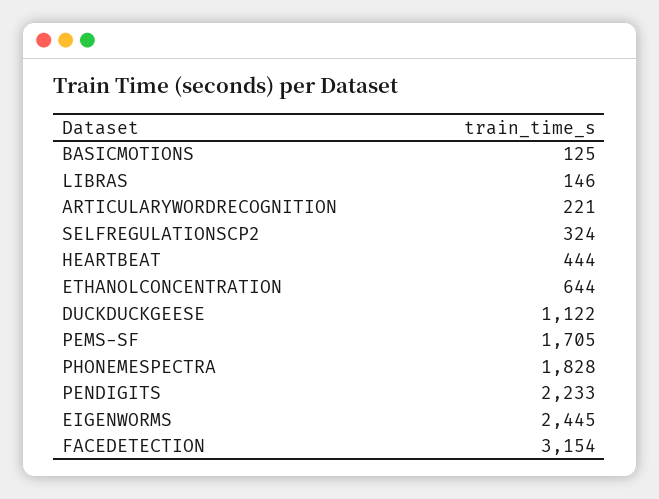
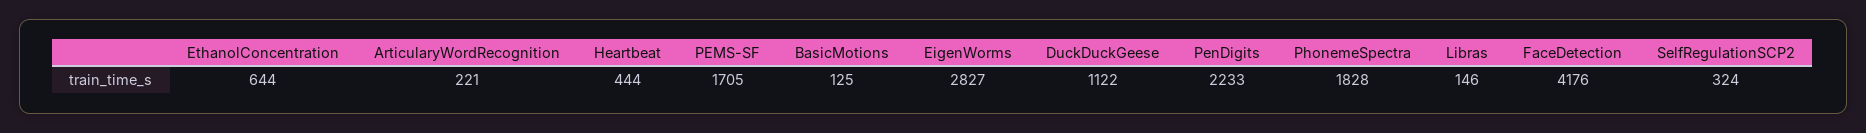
  {
    "BASICMOTIONS": 125,
    "LIBRAS": 146,
    "ARTICULARYWORDRECOGNITION": 221,
    "SELFREGULATIONSCP2": 324,
    "HEARTBEAT": 444,
    "ETHANOLCONCENTRATION": 644,
    "DUCKDUCKGEESE": 1122,
    "PEMS-SF": 1705,
    "PHONEMESPECTRA": 1828,
    "PENDIGITS": 2233,
-   "EIGENWORMS": 2445,
+   "EIGENWORMS": 2827,
-   "FACEDETECTION": 3154
+   "FACEDETECTION": 4176
  }

